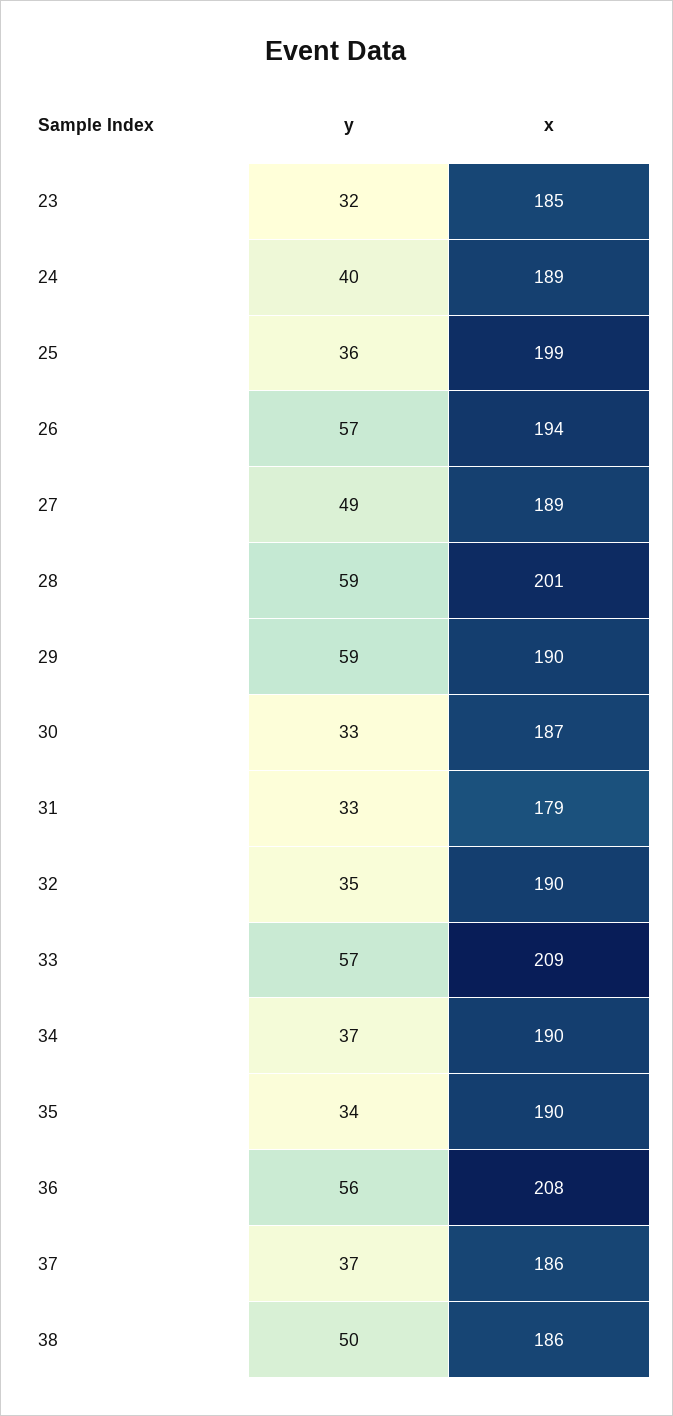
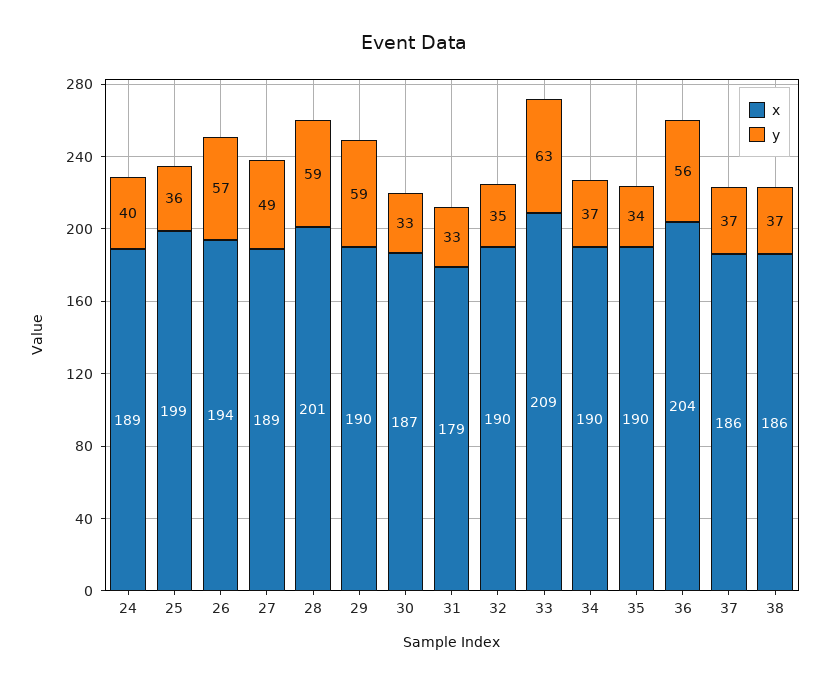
  {
    "y": {
-     "23": 32,
      "24": 40,
      "25": 36,
      "26": 57,
      "27": 49,
      "28": 59,
      "29": 59,
      "30": 33,
      "31": 33,
      "32": 35,
-     "33": 57,
+     "33": 63,
      "34": 37,
      "35": 34,
      "36": 56,
      "37": 37,
-     "38": 50
+     "38": 37
    },
    "x": {
-     "23": 185,
      "24": 189,
      "25": 199,
      "26": 194,
      "27": 189,
      "28": 201,
      "29": 190,
      "30": 187,
      "31": 179,
      "32": 190,
      "33": 209,
      "34": 190,
      "35": 190,
-     "36": 208,
+     "36": 204,
      "37": 186,
      "38": 186
    }
  }

